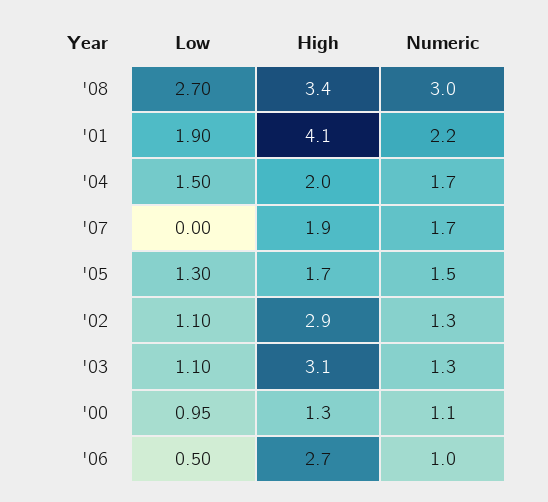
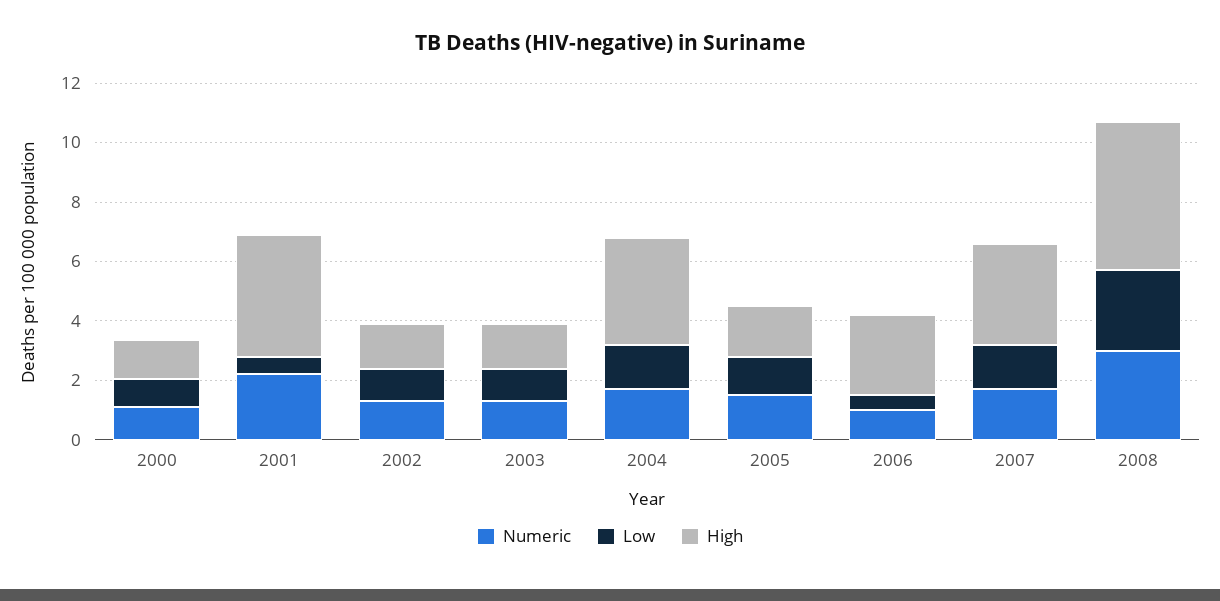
  {
    "Low": {
      "'08": 2.7,
-     "'01": 1.9,
+     "'01": 0.5,
      "'04": 1.5,
-     "'07": 0,
+     "'07": 1.5,
      "'05": 1.3,
      "'02": 1.1,
      "'03": 1.1,
      "'00": 0.95,
      "'06": 0.5
    },
    "High": {
-     "'08": 3.4,
+     "'08": 5,
      "'01": 4.1,
-     "'04": 2,
+     "'04": 3.5,
-     "'07": 1.9,
+     "'07": 3.5,
      "'05": 1.7,
-     "'02": 2.9,
+     "'02": 1.5,
-     "'03": 3.1,
+     "'03": 1.5,
      "'00": 1.3,
      "'06": 2.7
    },
    "Numeric": {
      "'08": 3,
      "'01": 2.2,
      "'04": 1.7,
      "'07": 1.7,
      "'05": 1.5,
      "'02": 1.3,
      "'03": 1.3,
      "'00": 1.1,
      "'06": 1
    }
  }

